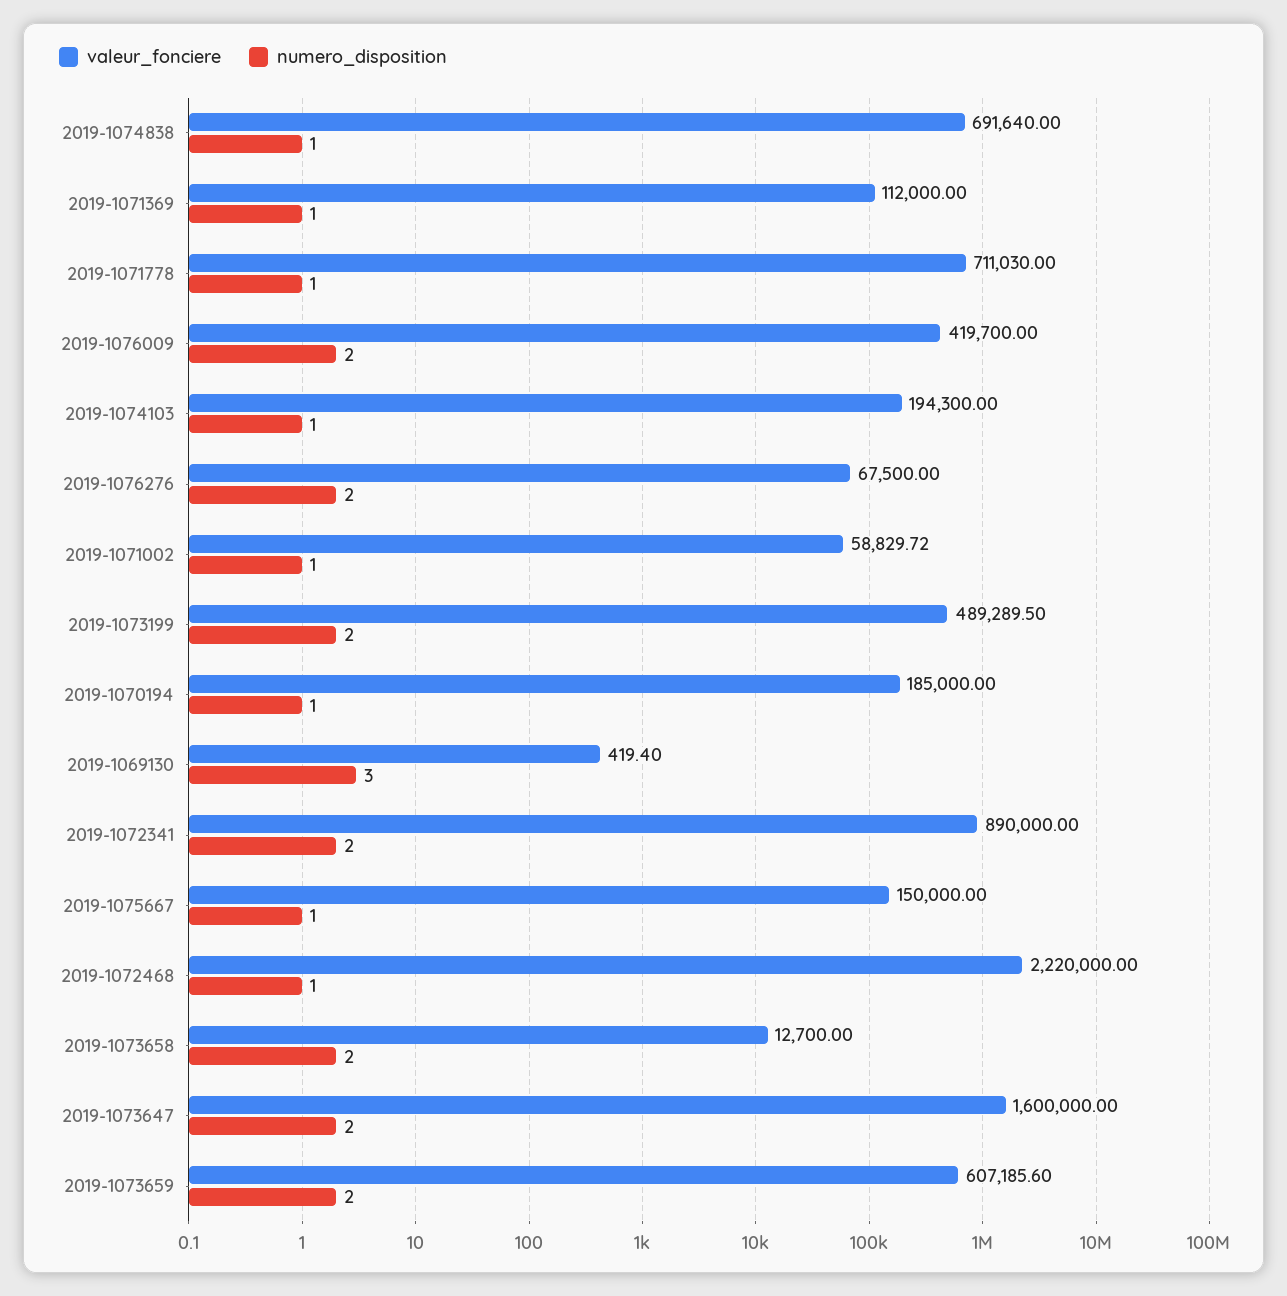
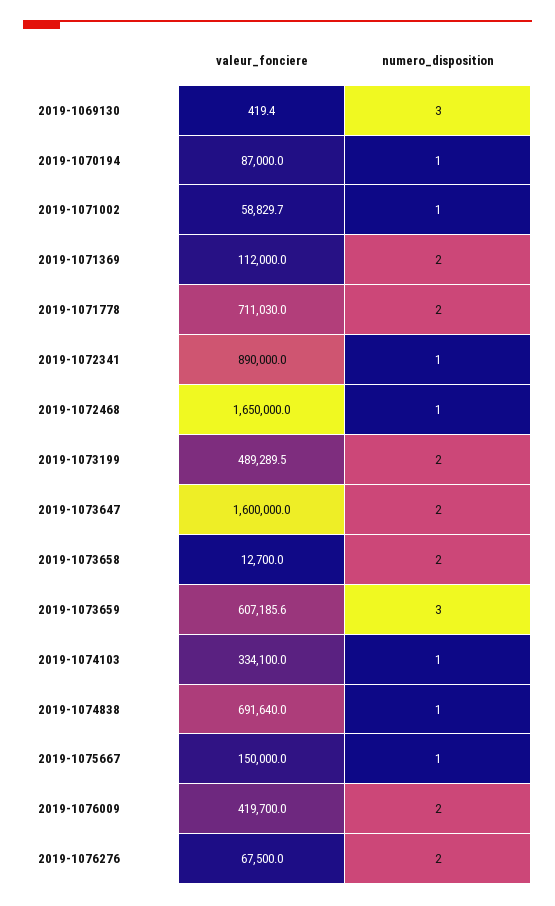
  {
    "valeur_fonciere": {
      "2019-1074838": 691640,
      "2019-1071369": 112000,
      "2019-1071778": 711030,
      "2019-1076009": 419700,
-     "2019-1074103": 194300,
+     "2019-1074103": 334100,
      "2019-1076276": 67500,
      "2019-1071002": 58829.72,
      "2019-1073199": 489289.5,
-     "2019-1070194": 185000,
+     "2019-1070194": 87000,
      "2019-1069130": 419.4,
      "2019-1072341": 890000,
      "2019-1075667": 150000,
-     "2019-1072468": 2220000,
+     "2019-1072468": 1650000,
      "2019-1073658": 12700,
      "2019-1073647": 1600000,
      "2019-1073659": 607185.6
    },
    "numero_disposition": {
      "2019-1074838": 1,
-     "2019-1071369": 1,
+     "2019-1071369": 2,
-     "2019-1071778": 1,
+     "2019-1071778": 2,
      "2019-1076009": 2,
      "2019-1074103": 1,
      "2019-1076276": 2,
      "2019-1071002": 1,
      "2019-1073199": 2,
      "2019-1070194": 1,
      "2019-1069130": 3,
-     "2019-1072341": 2,
+     "2019-1072341": 1,
      "2019-1075667": 1,
      "2019-1072468": 1,
      "2019-1073658": 2,
      "2019-1073647": 2,
-     "2019-1073659": 2
+     "2019-1073659": 3
    }
  }

